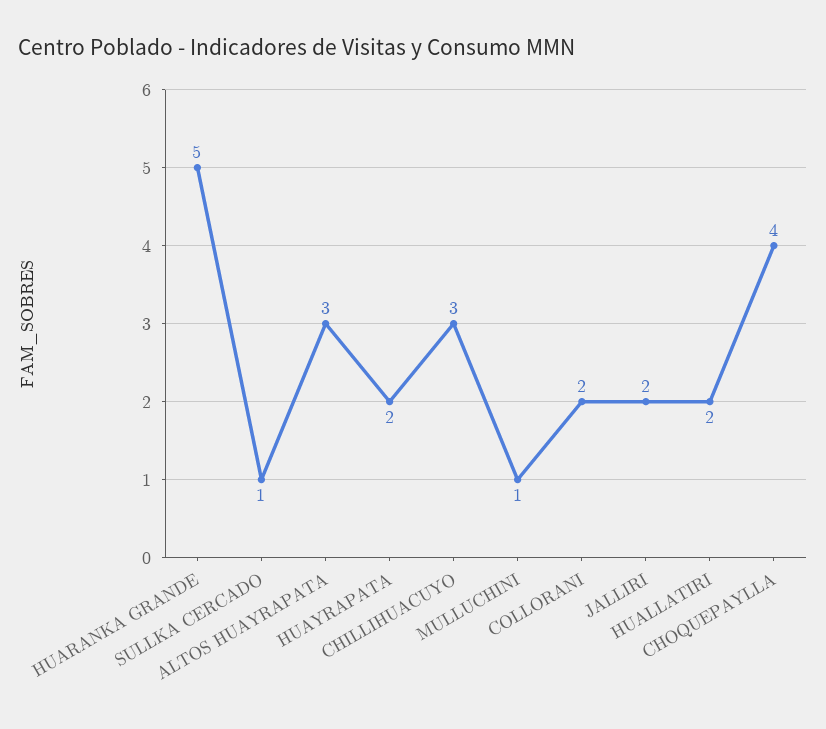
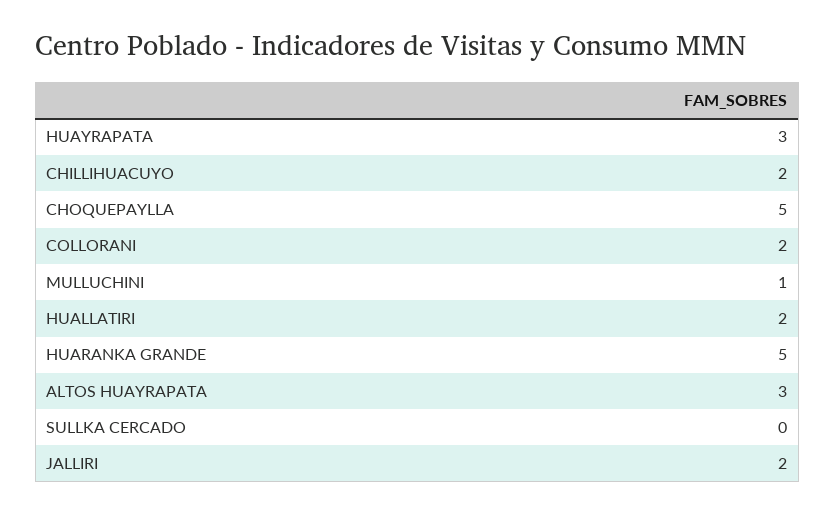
  {
    "HUARANKA GRANDE": 5,
-   "SULLKA CERCADO": 1,
+   "SULLKA CERCADO": 0,
    "ALTOS HUAYRAPATA": 3,
-   "HUAYRAPATA": 2,
+   "HUAYRAPATA": 3,
-   "CHILLIHUACUYO": 3,
+   "CHILLIHUACUYO": 2,
    "MULLUCHINI": 1,
    "COLLORANI": 2,
    "JALLIRI": 2,
    "HUALLATIRI": 2,
-   "CHOQUEPAYLLA": 4
+   "CHOQUEPAYLLA": 5
  }

